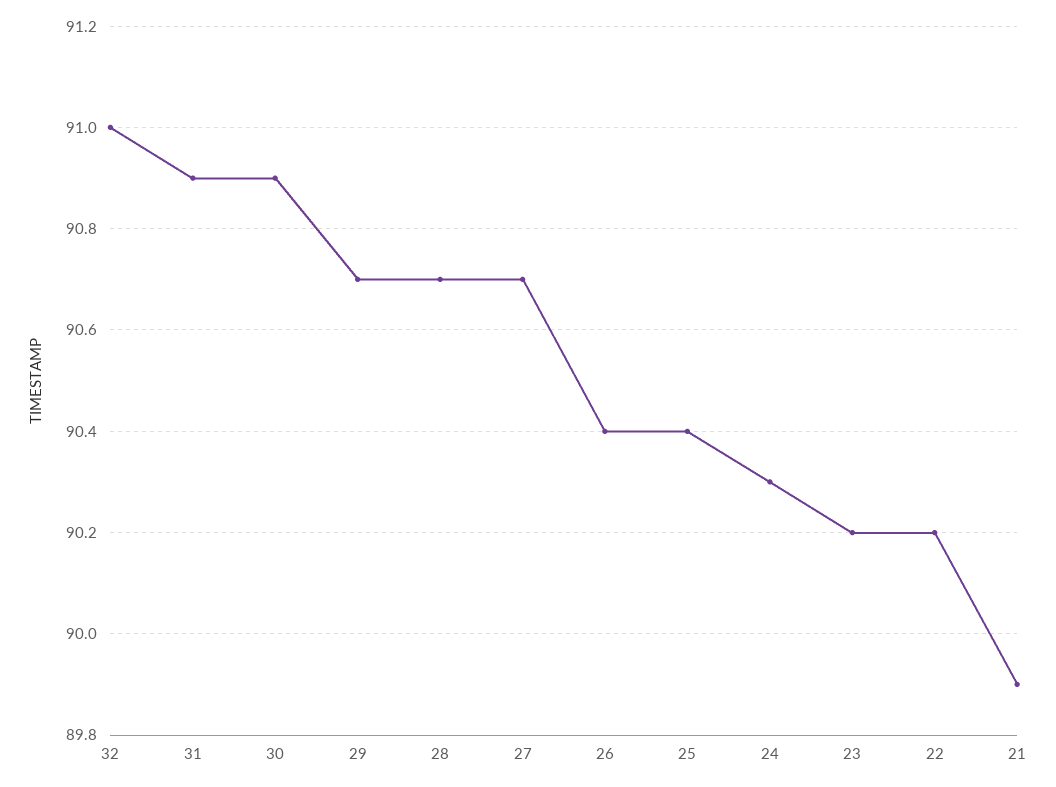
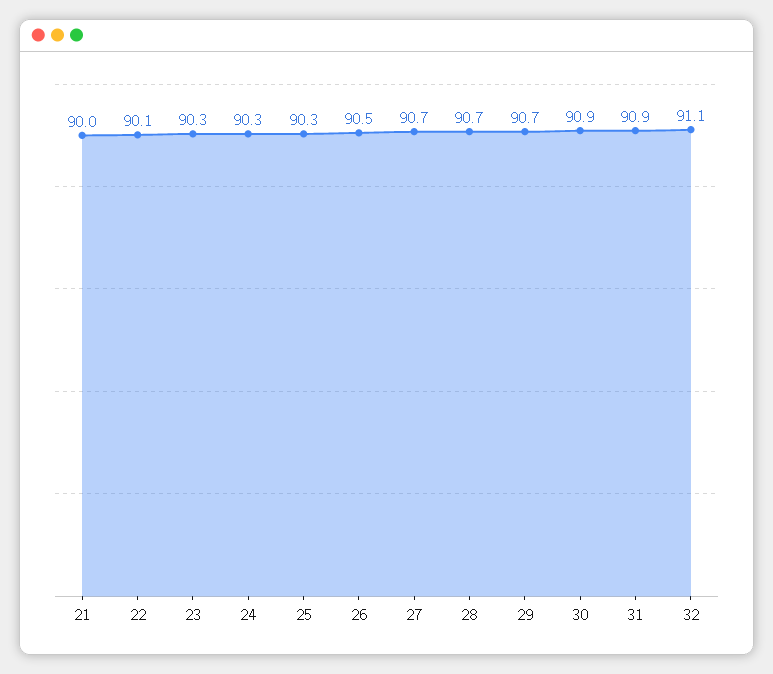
  {
-   "32": 91,
+   "32": 91.1,
    "31": 90.9,
    "30": 90.9,
    "29": 90.7,
    "28": 90.7,
    "27": 90.7,
-   "26": 90.4,
+   "26": 90.5,
-   "25": 90.4,
+   "25": 90.3,
    "24": 90.3,
-   "23": 90.2,
+   "23": 90.3,
-   "22": 90.2,
+   "22": 90.1,
-   "21": 89.9
+   "21": 90
  }

